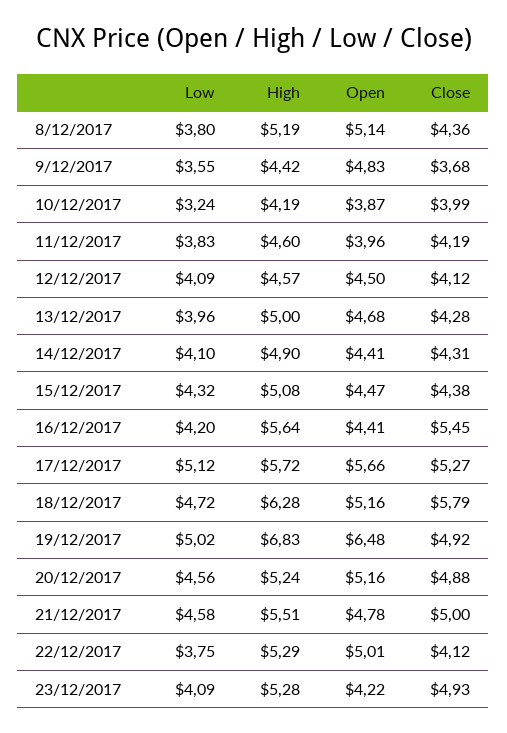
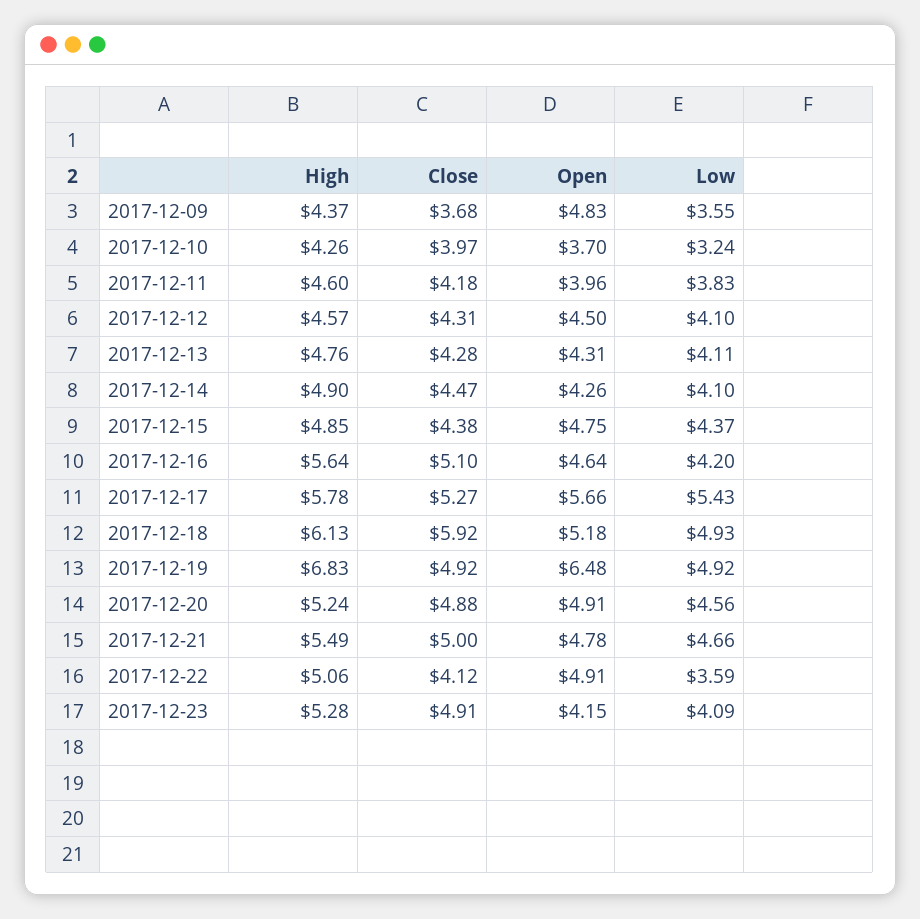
  {
    "Low": {
-     "8/12/2017": 3.8,
      "9/12/2017": 3.55,
      "10/12/2017": 3.24,
      "11/12/2017": 3.83,
-     "12/12/2017": 4.09,
+     "12/12/2017": 4.1,
-     "13/12/2017": 3.96,
+     "13/12/2017": 4.11,
      "14/12/2017": 4.1,
-     "15/12/2017": 4.32,
+     "15/12/2017": 4.37,
      "16/12/2017": 4.2,
-     "17/12/2017": 5.12,
+     "17/12/2017": 5.43,
-     "18/12/2017": 4.72,
+     "18/12/2017": 4.93,
-     "19/12/2017": 5.02,
+     "19/12/2017": 4.92,
      "20/12/2017": 4.56,
-     "21/12/2017": 4.58,
+     "21/12/2017": 4.66,
-     "22/12/2017": 3.75,
+     "22/12/2017": 3.59,
      "23/12/2017": 4.09
    },
    "High": {
-     "8/12/2017": 5.19,
-     "9/12/2017": 4.42,
+     "9/12/2017": 4.37,
-     "10/12/2017": 4.19,
+     "10/12/2017": 4.26,
      "11/12/2017": 4.6,
      "12/12/2017": 4.57,
-     "13/12/2017": 5,
+     "13/12/2017": 4.76,
      "14/12/2017": 4.9,
-     "15/12/2017": 5.08,
+     "15/12/2017": 4.85,
      "16/12/2017": 5.64,
-     "17/12/2017": 5.72,
+     "17/12/2017": 5.78,
-     "18/12/2017": 6.28,
+     "18/12/2017": 6.13,
      "19/12/2017": 6.83,
      "20/12/2017": 5.24,
-     "21/12/2017": 5.51,
+     "21/12/2017": 5.49,
-     "22/12/2017": 5.29,
+     "22/12/2017": 5.06,
      "23/12/2017": 5.28
    },
    "Open": {
-     "8/12/2017": 5.14,
      "9/12/2017": 4.83,
-     "10/12/2017": 3.87,
+     "10/12/2017": 3.7,
      "11/12/2017": 3.96,
      "12/12/2017": 4.5,
-     "13/12/2017": 4.68,
+     "13/12/2017": 4.31,
-     "14/12/2017": 4.41,
+     "14/12/2017": 4.26,
-     "15/12/2017": 4.47,
+     "15/12/2017": 4.75,
-     "16/12/2017": 4.41,
+     "16/12/2017": 4.64,
      "17/12/2017": 5.66,
-     "18/12/2017": 5.16,
+     "18/12/2017": 5.18,
      "19/12/2017": 6.48,
-     "20/12/2017": 5.16,
+     "20/12/2017": 4.91,
      "21/12/2017": 4.78,
-     "22/12/2017": 5.01,
+     "22/12/2017": 4.91,
-     "23/12/2017": 4.22
+     "23/12/2017": 4.15
    },
    "Close": {
-     "8/12/2017": 4.36,
      "9/12/2017": 3.68,
-     "10/12/2017": 3.99,
+     "10/12/2017": 3.97,
-     "11/12/2017": 4.19,
+     "11/12/2017": 4.18,
-     "12/12/2017": 4.12,
+     "12/12/2017": 4.31,
      "13/12/2017": 4.28,
-     "14/12/2017": 4.31,
+     "14/12/2017": 4.47,
      "15/12/2017": 4.38,
-     "16/12/2017": 5.45,
+     "16/12/2017": 5.1,
      "17/12/2017": 5.27,
-     "18/12/2017": 5.79,
+     "18/12/2017": 5.92,
      "19/12/2017": 4.92,
      "20/12/2017": 4.88,
      "21/12/2017": 5,
      "22/12/2017": 4.12,
-     "23/12/2017": 4.93
+     "23/12/2017": 4.91
    }
  }

